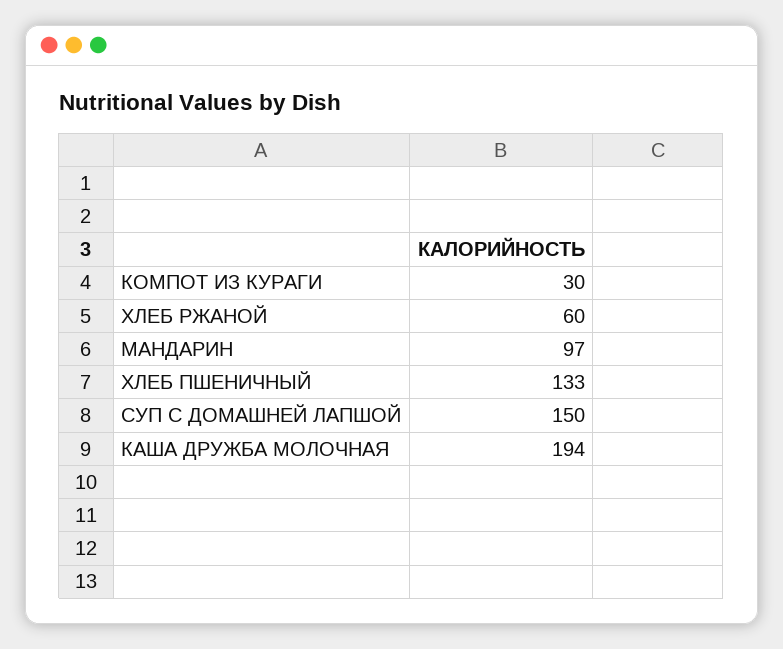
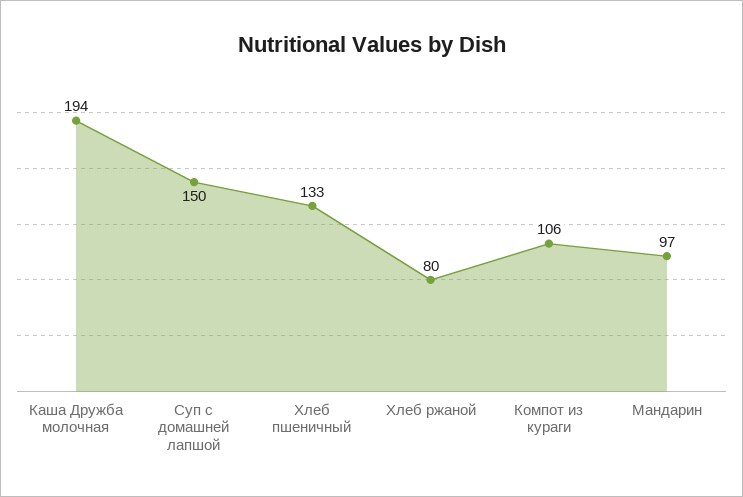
  {
-   "КОМПОТ ИЗ КУРАГИ": 30,
+   "КОМПОТ ИЗ КУРАГИ": 106,
-   "ХЛЕБ РЖАНОЙ": 60,
+   "ХЛЕБ РЖАНОЙ": 80,
    "МАНДАРИН": 97,
    "ХЛЕБ ПШЕНИЧНЫЙ": 133,
    "СУП С ДОМАШНЕЙ ЛАПШОЙ": 150,
    "КАША ДРУЖБА МОЛОЧНАЯ": 194
  }

